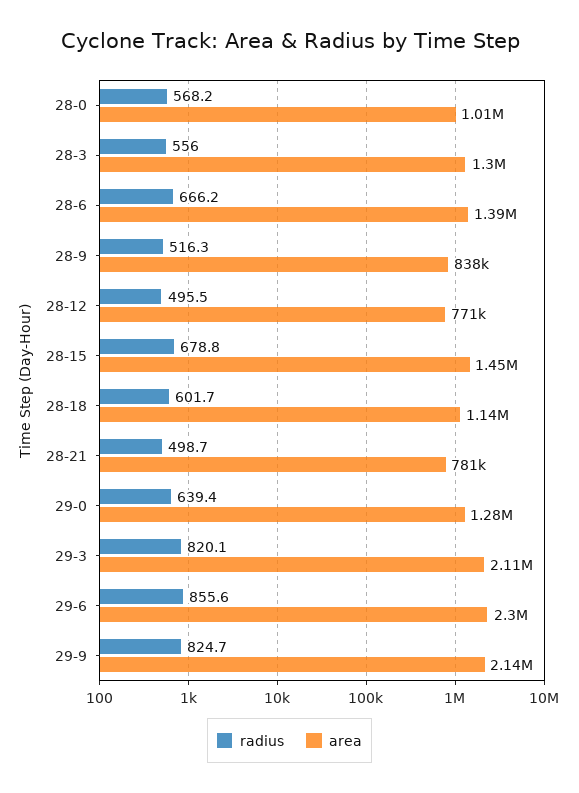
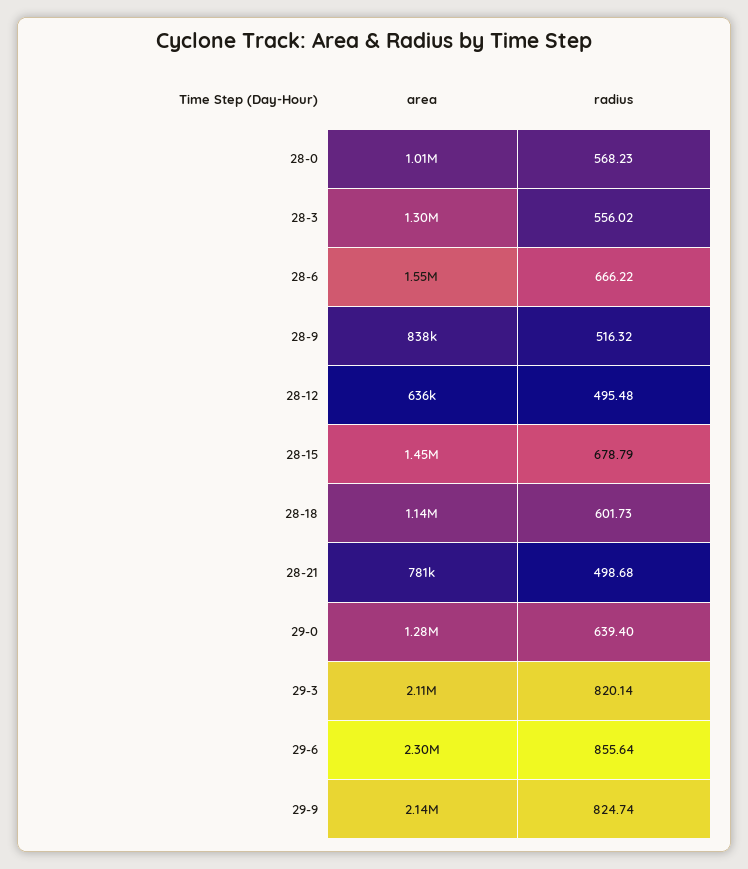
  {
    "radius": {
      "28-0": 568.23,
      "28-3": 556.02,
      "28-6": 666.22,
      "28-9": 516.32,
      "28-12": 495.48,
      "28-15": 678.79,
      "28-18": 601.73,
      "28-21": 498.68,
      "29-0": 639.4,
      "29-3": 820.14,
      "29-6": 855.64,
      "29-9": 824.74
    },
    "area": {
      "28-0": 1010000,
      "28-3": 1300000,
-     "28-6": 1390000,
+     "28-6": 1550000,
      "28-9": 838000,
-     "28-12": 771000,
+     "28-12": 636000,
      "28-15": 1450000,
      "28-18": 1140000,
      "28-21": 781000,
      "29-0": 1280000,
      "29-3": 2110000,
      "29-6": 2300000,
      "29-9": 2140000
    }
  }

